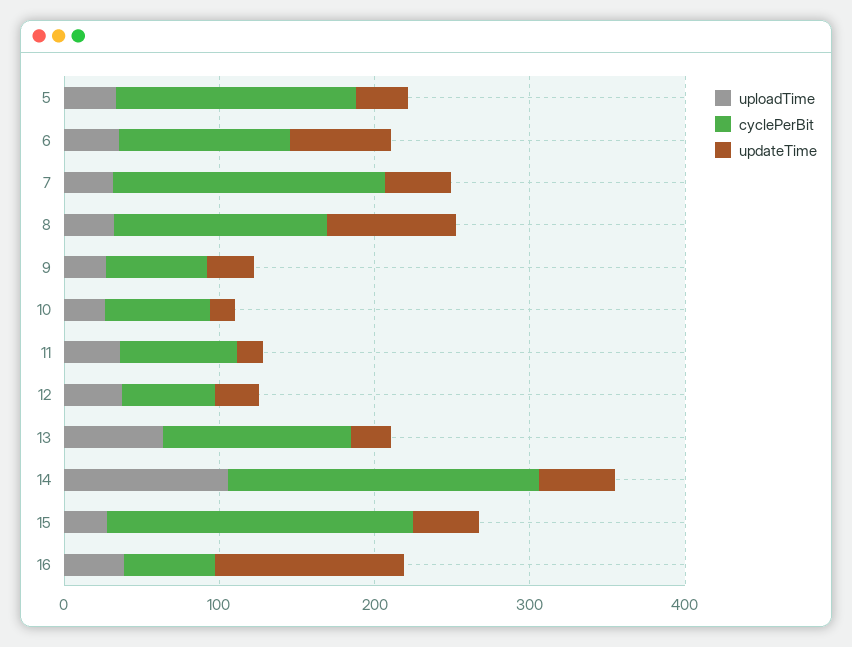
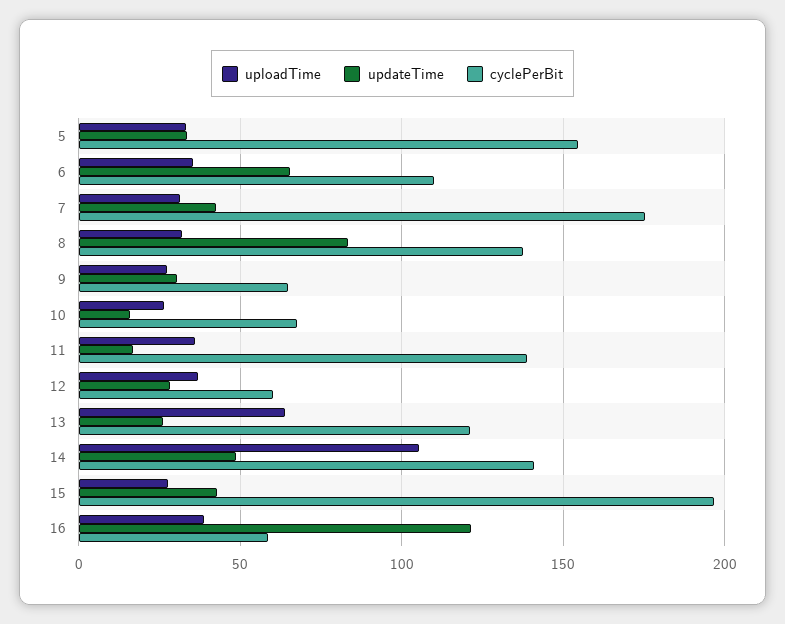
  {
    "uploadTime": {
      "5": 35,
      "6": 35,
      "7": 30,
      "8": 30,
      "9": 25,
      "10": 25,
      "11": 35,
      "12": 35,
      "13": 65,
      "14": 105,
      "15": 30,
      "16": 40
    },
    "cyclePerBit": {
      "5": 155,
      "6": 110,
      "7": 175,
      "8": 135,
      "9": 65,
      "10": 70,
-     "11": 80,
+     "11": 140,
      "12": 60,
      "13": 120,
-     "14": 200,
+     "14": 140,
      "15": 195,
      "16": 60
    },
    "updateTime": {
      "5": 35,
      "6": 65,
      "7": 45,
      "8": 85,
      "9": 30,
      "10": 15,
      "11": 15,
      "12": 30,
      "13": 25,
      "14": 50,
      "15": 45,
      "16": 120
    }
  }

